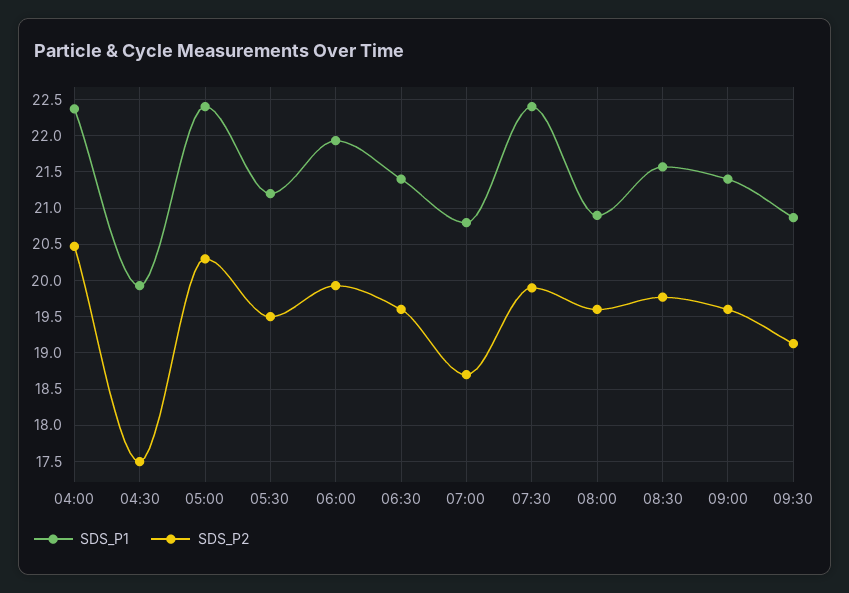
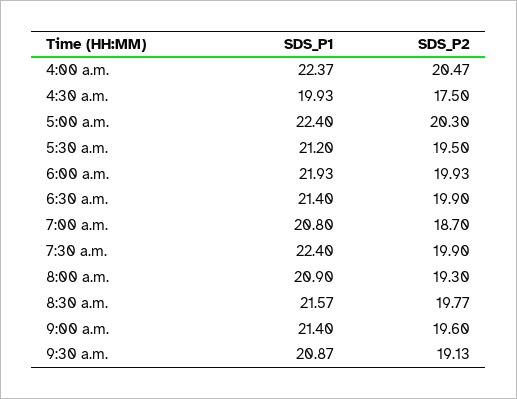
  {
    "SDS_P1": {
      "04:00": 22.37,
      "04:30": 19.93,
      "05:00": 22.4,
      "05:30": 21.2,
      "06:00": 21.93,
      "06:30": 21.4,
      "07:00": 20.8,
      "07:30": 22.4,
      "08:00": 20.9,
      "08:30": 21.57,
      "09:00": 21.4,
      "09:30": 20.87
    },
    "SDS_P2": {
      "04:00": 20.47,
      "04:30": 17.5,
      "05:00": 20.3,
      "05:30": 19.5,
      "06:00": 19.93,
-     "06:30": 19.6,
+     "06:30": 19.9,
      "07:00": 18.7,
      "07:30": 19.9,
-     "08:00": 19.6,
+     "08:00": 19.3,
      "08:30": 19.77,
      "09:00": 19.6,
      "09:30": 19.13
    }
  }

